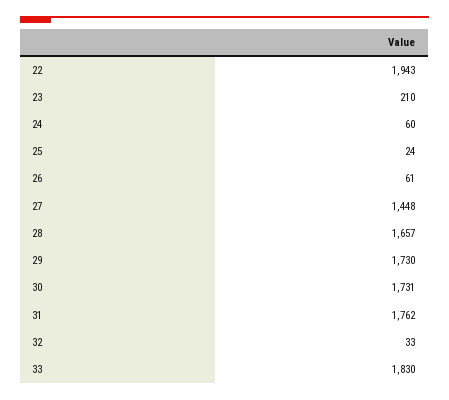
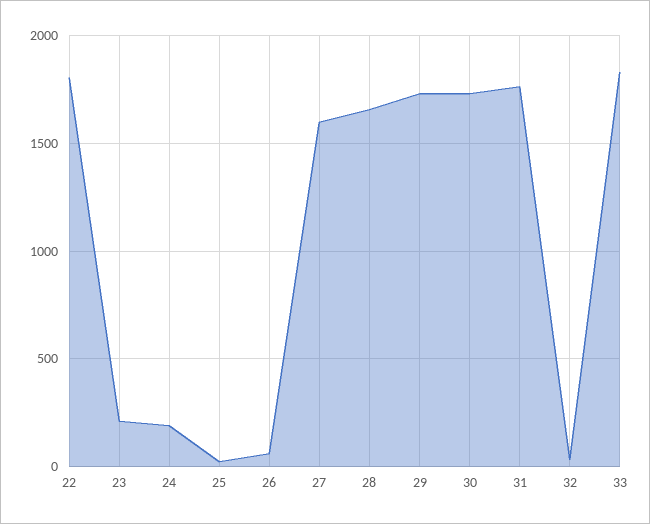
  {
-   "22": 1943,
+   "22": 1800,
    "23": 210,
-   "24": 60,
+   "24": 200,
    "25": 24,
    "26": 61,
-   "27": 1448,
+   "27": 1600,
    "28": 1657,
    "29": 1730,
    "30": 1731,
    "31": 1762,
    "32": 33,
    "33": 1830
  }

